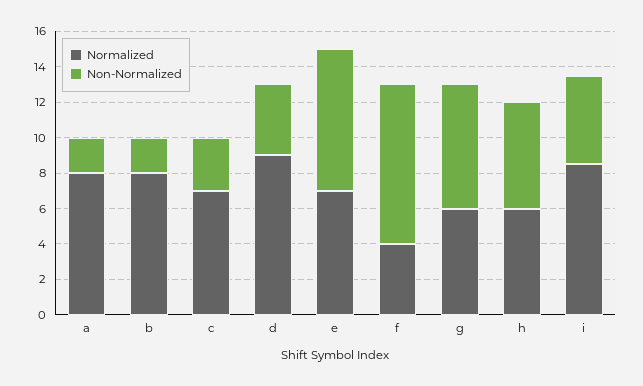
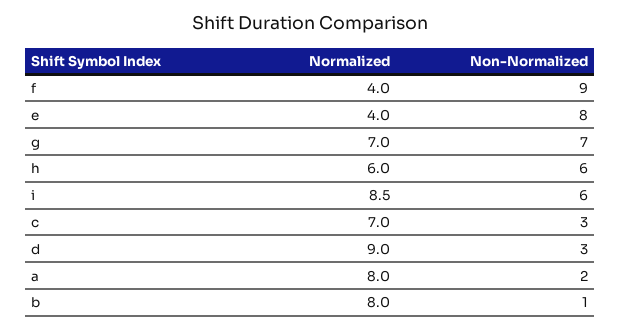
  {
    "Normalized": {
      "a": 8,
      "b": 8,
      "c": 7,
      "d": 9,
-     "e": 7,
+     "e": 4,
      "f": 4,
-     "g": 6,
+     "g": 7,
      "h": 6,
      "i": 8.5
    },
    "Non-Normalized": {
      "a": 2,
-     "b": 2,
+     "b": 1,
      "c": 3,
-     "d": 4,
+     "d": 3,
      "e": 8,
      "f": 9,
      "g": 7,
      "h": 6,
-     "i": 5
+     "i": 6
    }
  }

